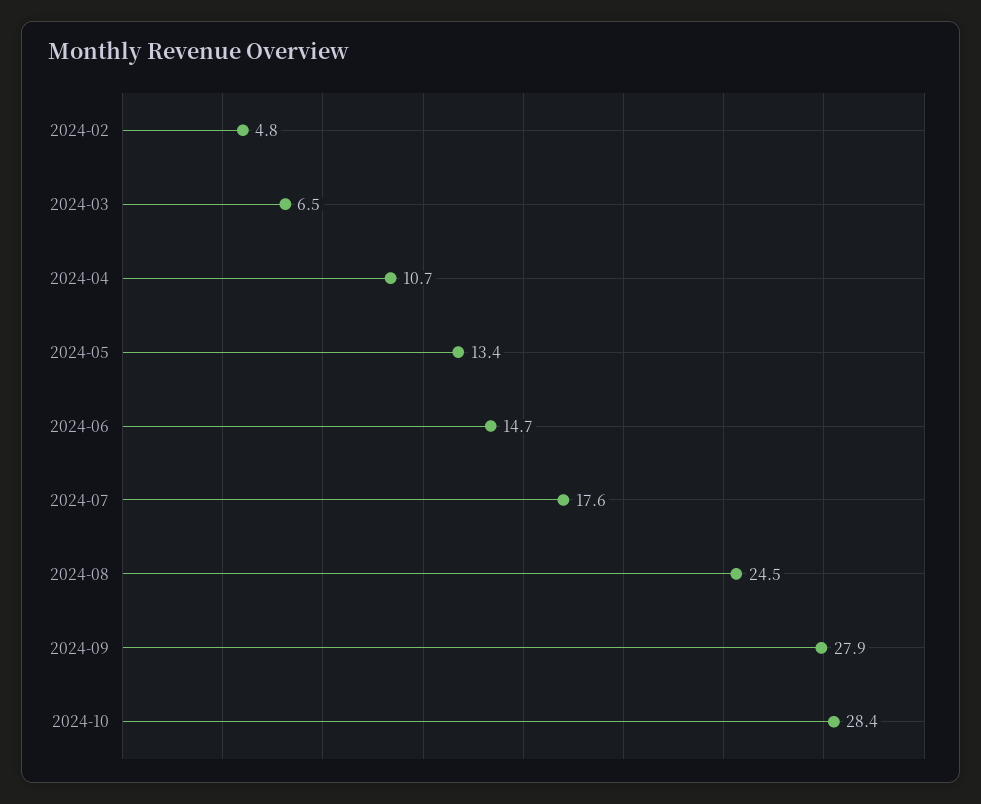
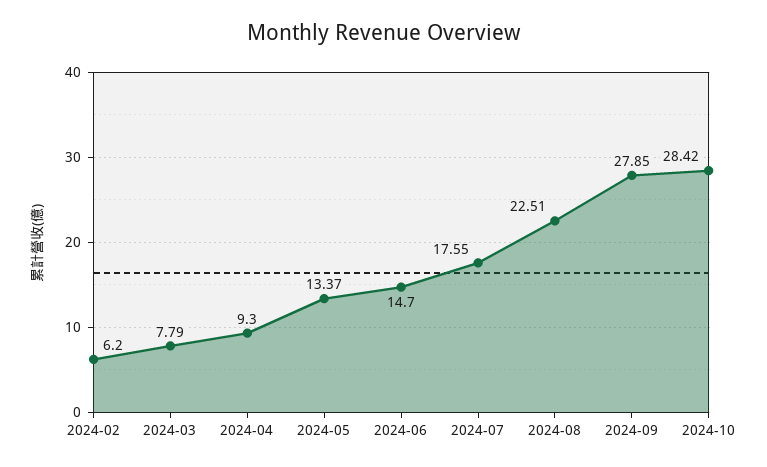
  {
-   "2024-02": 4.8,
+   "2024-02": 6.2,
-   "2024-03": 6.5,
+   "2024-03": 7.79,
-   "2024-04": 10.7,
+   "2024-04": 9.3,
    "2024-05": 13.37,
    "2024-06": 14.7,
    "2024-07": 17.55,
-   "2024-08": 24.5,
+   "2024-08": 22.51,
    "2024-09": 27.85,
    "2024-10": 28.42
  }

